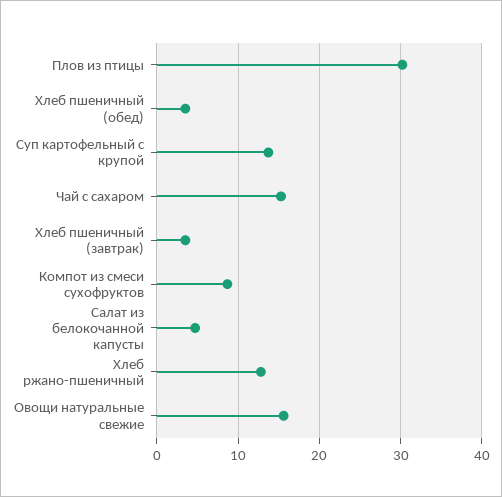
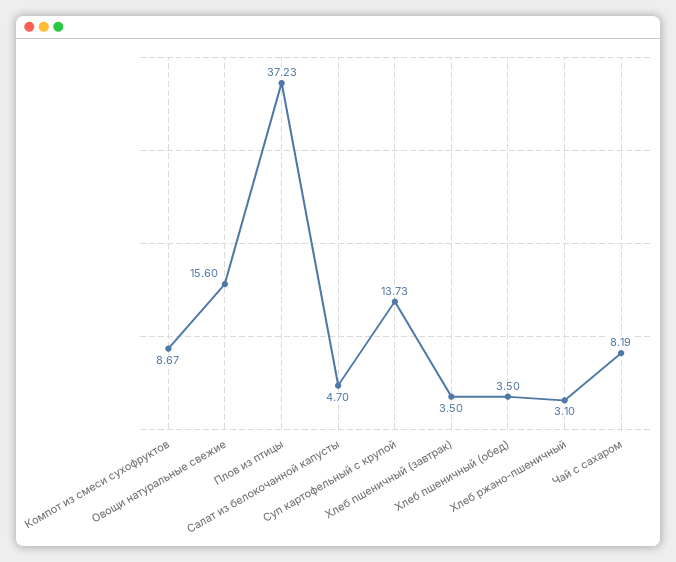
  {
-   "Плов из птицы": 30,
+   "Плов из птицы": 37.23,
    "Хлеб пшеничный (обед)": 3.5,
    "Суп картофельный с крупой": 13.73,
-   "Чай с сахаром": 15,
+   "Чай с сахаром": 8.19,
    "Хлеб пшеничный (завтрак)": 3.5,
    "Компот из смеси сухофруктов": 8.67,
    "Салат из белокочанной капусты": 4.7,
-   "Хлеб ржано-пшеничный": 13,
+   "Хлеб ржано-пшеничный": 3.1,
    "Овощи натуральные свежие": 15.6
  }

